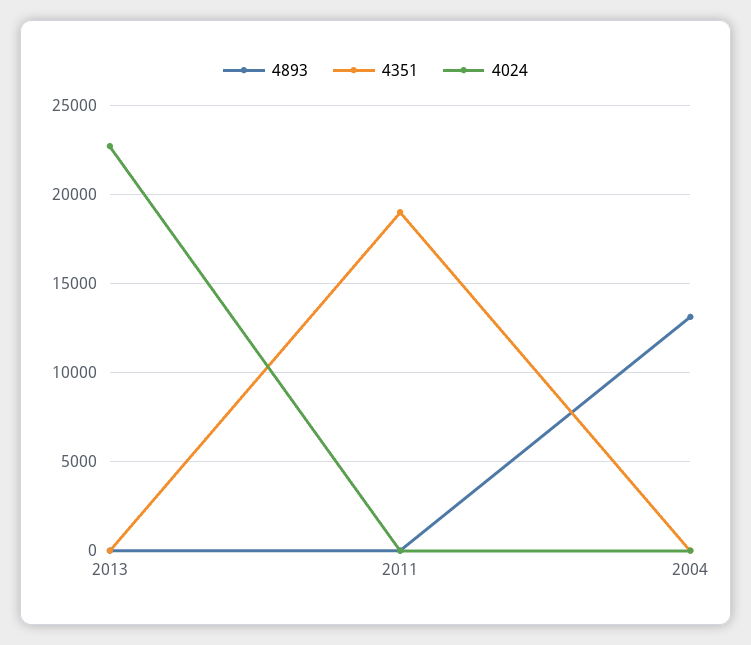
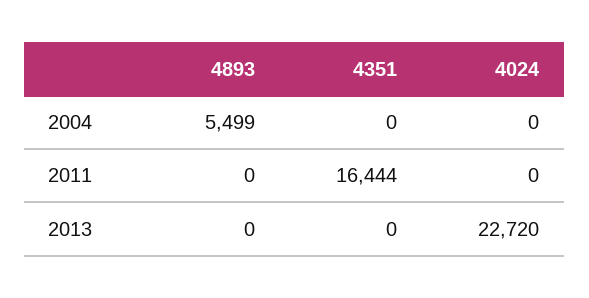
  {
    "4893": {
      "2013": 0,
      "2011": 0,
-     "2004": 13000
+     "2004": 5499
    },
    "4351": {
      "2013": 0,
-     "2011": 19000,
+     "2011": 16444,
      "2004": 0
    },
    "4024": {
      "2013": 22720,
      "2011": 0,
      "2004": 0
    }
  }

